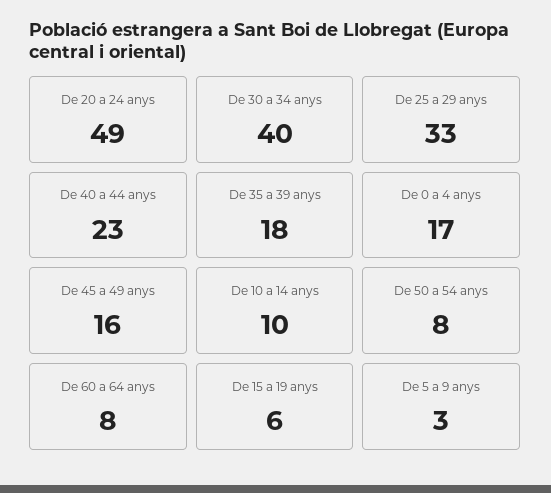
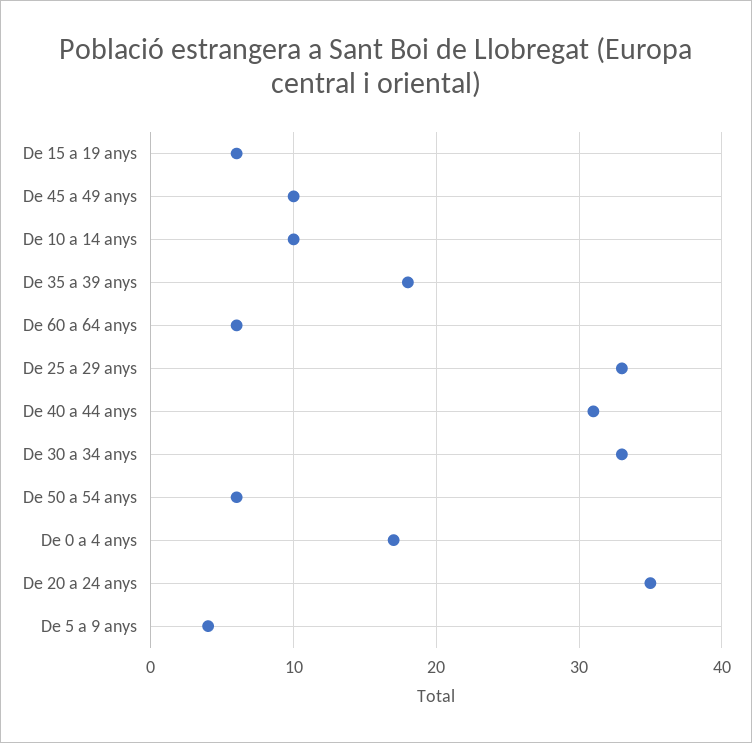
  {
-   "De 20 a 24 anys": 49,
+   "De 20 a 24 anys": 35,
-   "De 30 a 34 anys": 40,
+   "De 30 a 34 anys": 33,
    "De 25 a 29 anys": 33,
-   "De 40 a 44 anys": 23,
+   "De 40 a 44 anys": 31,
    "De 35 a 39 anys": 18,
    "De 0 a 4 anys": 17,
-   "De 45 a 49 anys": 16,
+   "De 45 a 49 anys": 10,
    "De 10 a 14 anys": 10,
-   "De 50 a 54 anys": 8,
+   "De 50 a 54 anys": 6,
-   "De 60 a 64 anys": 8,
+   "De 60 a 64 anys": 6,
    "De 15 a 19 anys": 6,
-   "De 5 a 9 anys": 3
+   "De 5 a 9 anys": 4
  }

